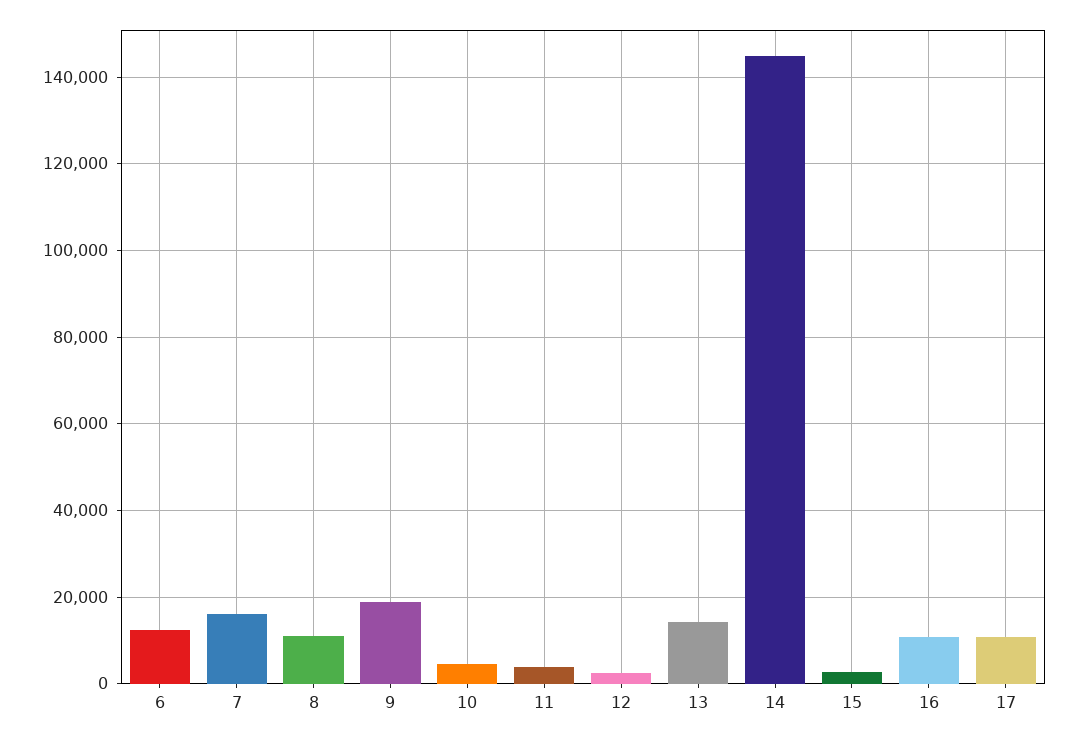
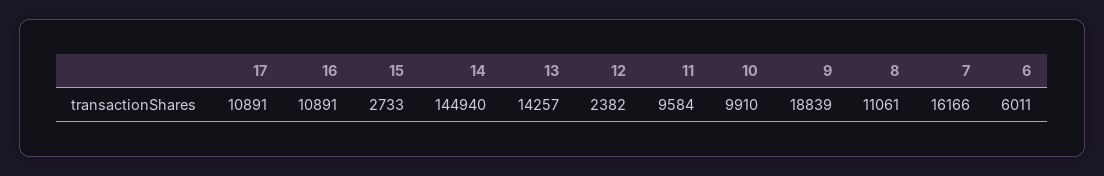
  {
-   "6": 12000,
+   "6": 6011,
    "7": 16166,
    "8": 11061,
    "9": 18839,
-   "10": 4000,
+   "10": 9910,
-   "11": 4000,
+   "11": 9584,
    "12": 2382,
    "13": 14257,
    "14": 144940,
    "15": 2733,
    "16": 10891,
    "17": 10891
  }

